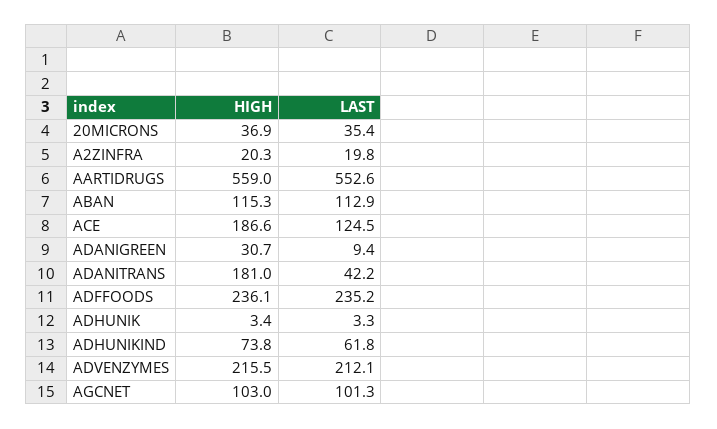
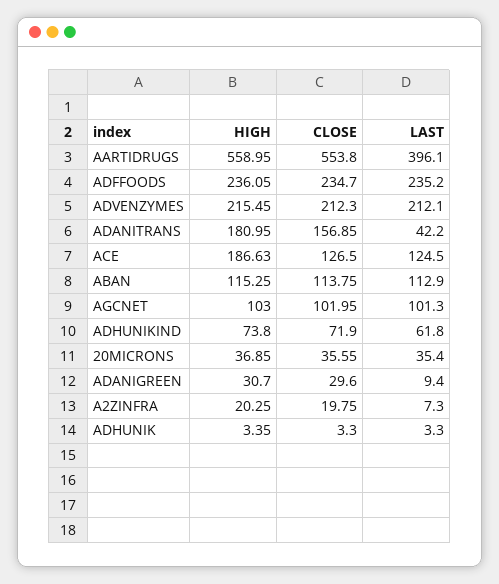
  {
    "HIGH": {
      "20MICRONS": 36.85,
      "A2ZINFRA": 20.25,
      "AARTIDRUGS": 558.95,
      "ABAN": 115.25,
      "ACE": 186.63,
      "ADANIGREEN": 30.7,
      "ADANITRANS": 180.95,
      "ADFFOODS": 236.05,
      "ADHUNIK": 3.35,
      "ADHUNIKIND": 73.8,
      "ADVENZYMES": 215.45,
      "AGCNET": 103
    },
    "LAST": {
      "20MICRONS": 35.4,
-     "A2ZINFRA": 19.8,
+     "A2ZINFRA": 7.3,
-     "AARTIDRUGS": 552.6,
+     "AARTIDRUGS": 396.1,
      "ABAN": 112.9,
      "ACE": 124.5,
      "ADANIGREEN": 9.4,
      "ADANITRANS": 42.2,
      "ADFFOODS": 235.2,
      "ADHUNIK": 3.3,
      "ADHUNIKIND": 61.8,
      "ADVENZYMES": 212.1,
      "AGCNET": 101.3
-   }
+   },
+   "CLOSE": {
+     "AARTIDRUGS": 553.8,
+     "ADFFOODS": 234.7,
+     "ADVENZYMES": 212.3,
+     "ADANITRANS": 156.85,
+     "ACE": 126.5,
+     "ABAN": 113.75,
+     "AGCNET": 101.95,
+     "ADHUNIKIND": 71.9,
+     "20MICRONS": 35.55,
+     "ADANIGREEN": 29.6,
+     "A2ZINFRA": 19.75,
+     "ADHUNIK": 3.3
+   }
  }

